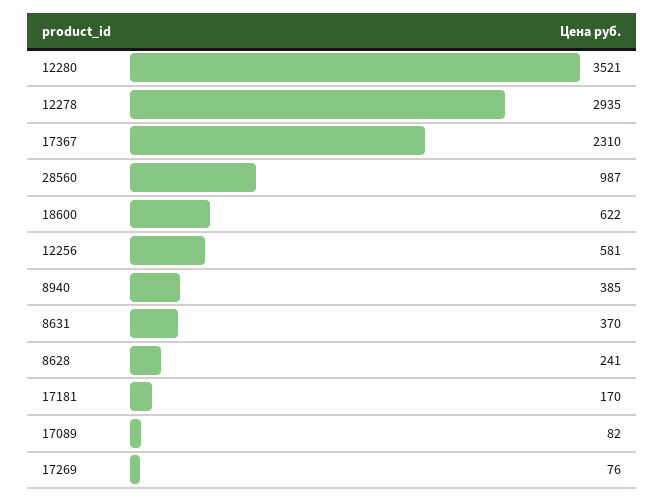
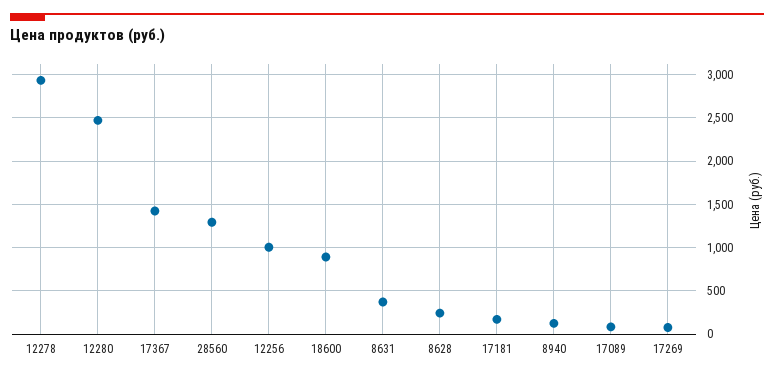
  {
-   "12280": 3521,
+   "12280": 2500,
    "12278": 2935,
-   "17367": 2310,
+   "17367": 1400,
-   "28560": 987,
+   "28560": 1300,
-   "18600": 622,
+   "18600": 900,
-   "12256": 581,
+   "12256": 1000,
-   "8940": 385,
+   "8940": 100,
    "8631": 370,
    "8628": 241,
    "17181": 170,
    "17089": 82,
    "17269": 76
  }

